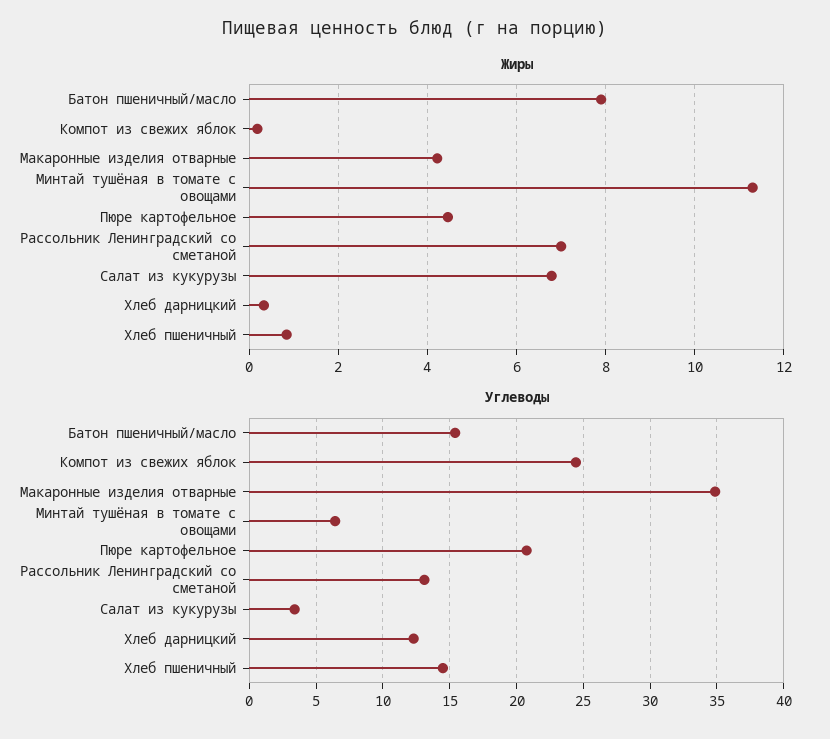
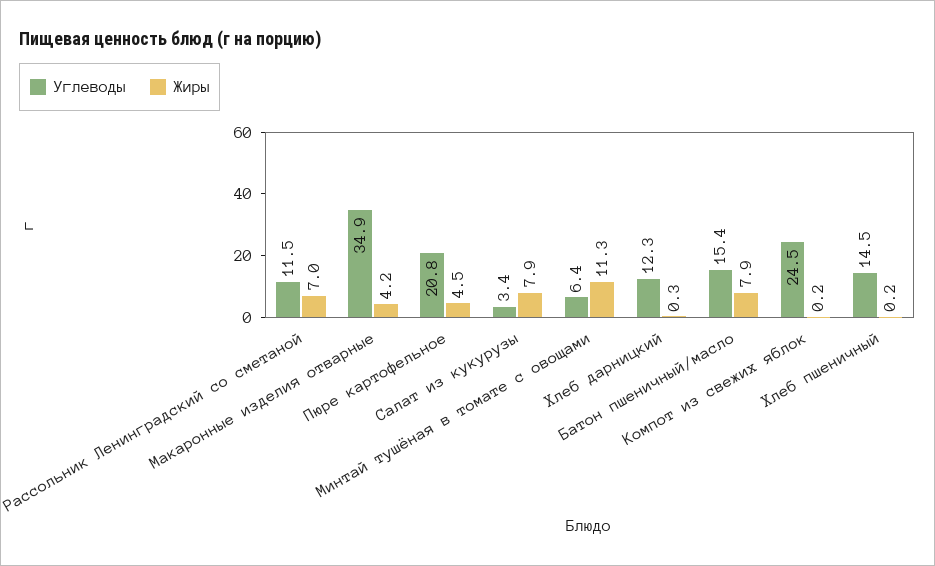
  {
    "Жиры": {
      "Батон пшеничный/масло": 7.9,
      "Компот из свежих яблок": 0.2,
      "Макаронные изделия отварные": 4.2,
      "Минтай тушёная в томате с овощами": 11.3,
      "Пюре картофельное": 4.5,
      "Рассольник Ленинградский со сметаной": 7,
-     "Салат из кукурузы": 6.8,
+     "Салат из кукурузы": 7.9,
      "Хлеб дарницкий": 0.3,
-     "Хлеб пшеничный": 0.8
+     "Хлеб пшеничный": 0.2
    },
    "Углеводы": {
      "Батон пшеничный/масло": 15.4,
      "Компот из свежих яблок": 24.5,
      "Макаронные изделия отварные": 34.9,
      "Минтай тушёная в томате с овощами": 6.4,
      "Пюре картофельное": 20.8,
-     "Рассольник Ленинградский со сметаной": 13,
+     "Рассольник Ленинградский со сметаной": 11.5,
      "Салат из кукурузы": 3.4,
      "Хлеб дарницкий": 12.3,
      "Хлеб пшеничный": 14.5
    }
  }

